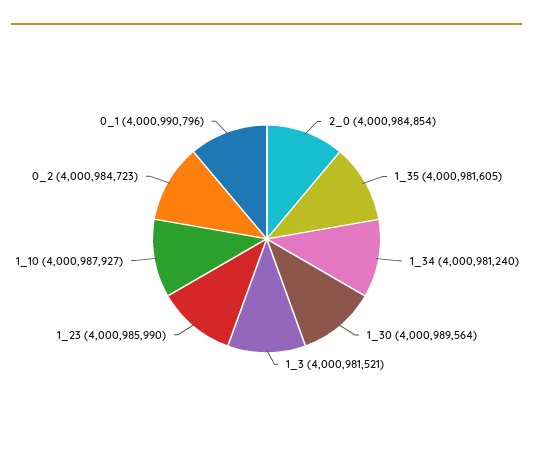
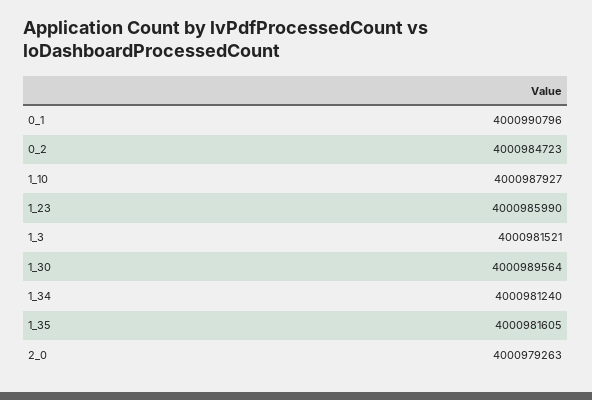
  {
-   "2_0": 4000984854,
+   "2_0": 4000979263,
    "1_35": 4000981605,
    "1_34": 4000981240,
    "1_30": 4000989564,
    "1_3": 4000981521,
    "1_23": 4000985990,
    "1_10": 4000987927,
    "0_2": 4000984723,
    "0_1": 4000990796
  }

